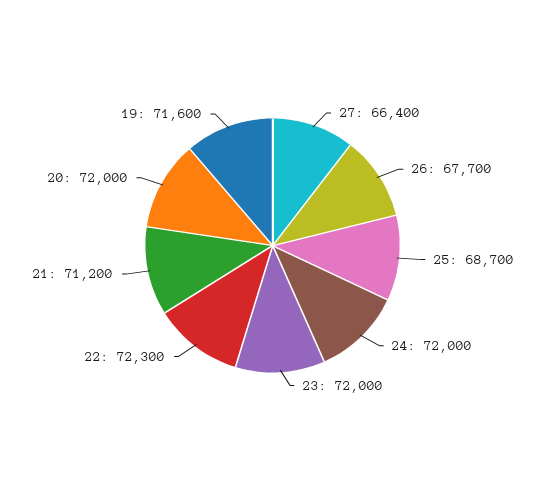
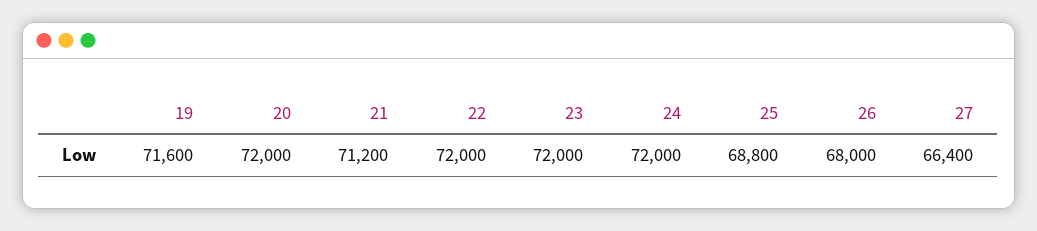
  {
    "27": 66400,
-   "26": 67700,
+   "26": 68000,
-   "25": 68700,
+   "25": 68800,
    "24": 72000,
    "23": 72000,
-   "22": 72300,
+   "22": 72000,
    "21": 71200,
    "20": 72000,
    "19": 71600
  }

